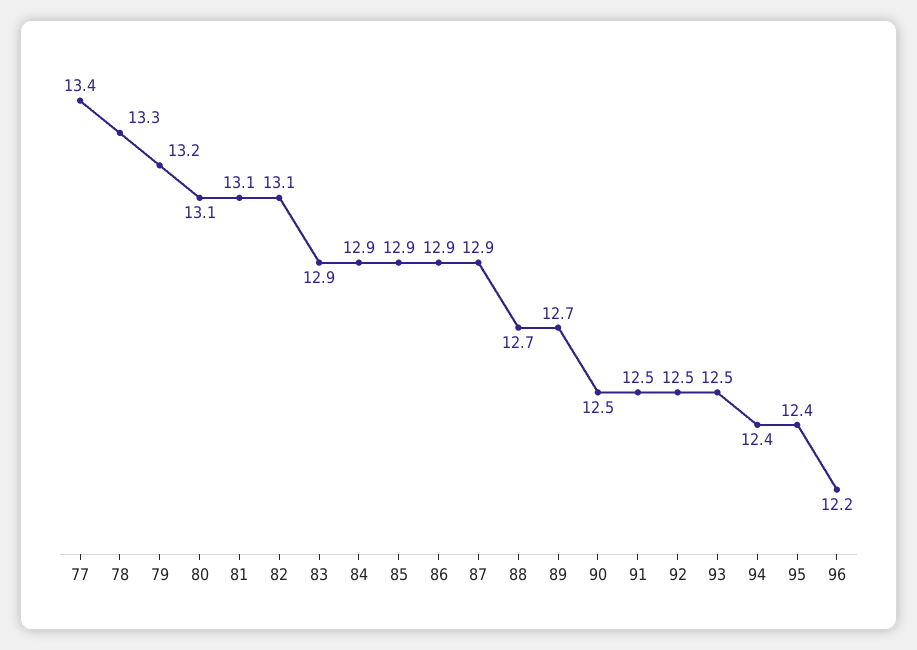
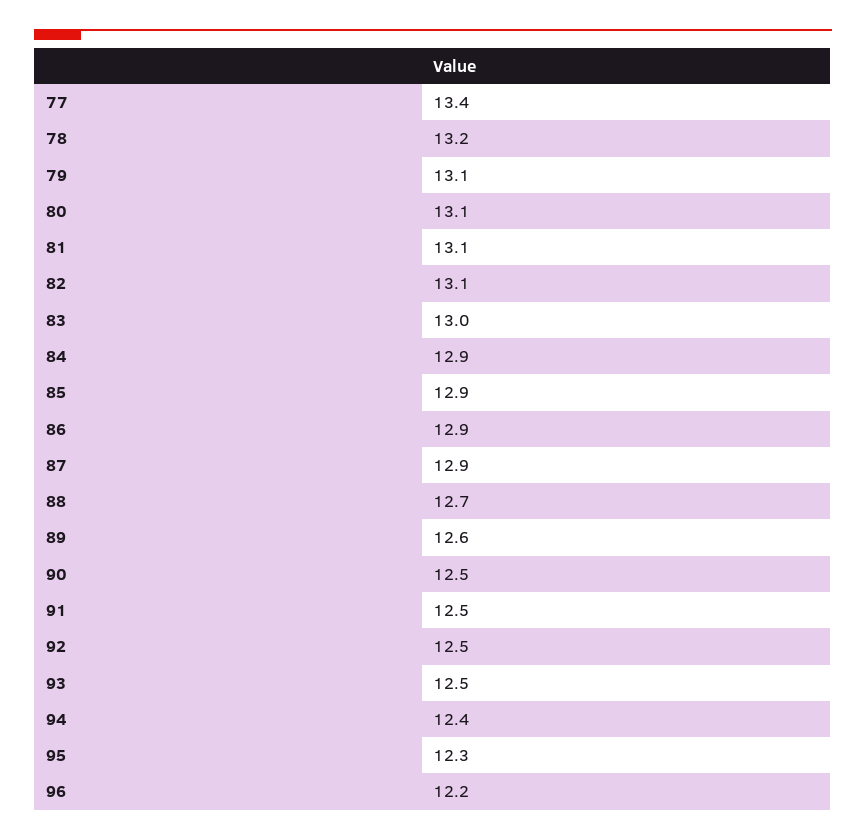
  {
    "77": 13.4,
-   "78": 13.3,
+   "78": 13.2,
-   "79": 13.2,
+   "79": 13.1,
    "80": 13.1,
    "81": 13.1,
    "82": 13.1,
-   "83": 12.9,
+   "83": 13,
    "84": 12.9,
    "85": 12.9,
    "86": 12.9,
    "87": 12.9,
    "88": 12.7,
-   "89": 12.7,
+   "89": 12.6,
    "90": 12.5,
    "91": 12.5,
    "92": 12.5,
    "93": 12.5,
    "94": 12.4,
-   "95": 12.4,
+   "95": 12.3,
    "96": 12.2
  }

